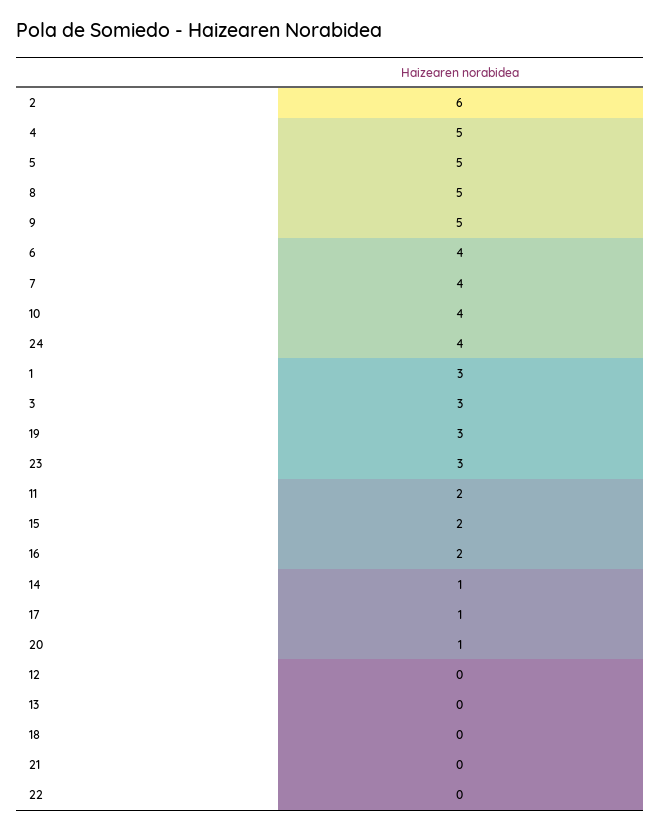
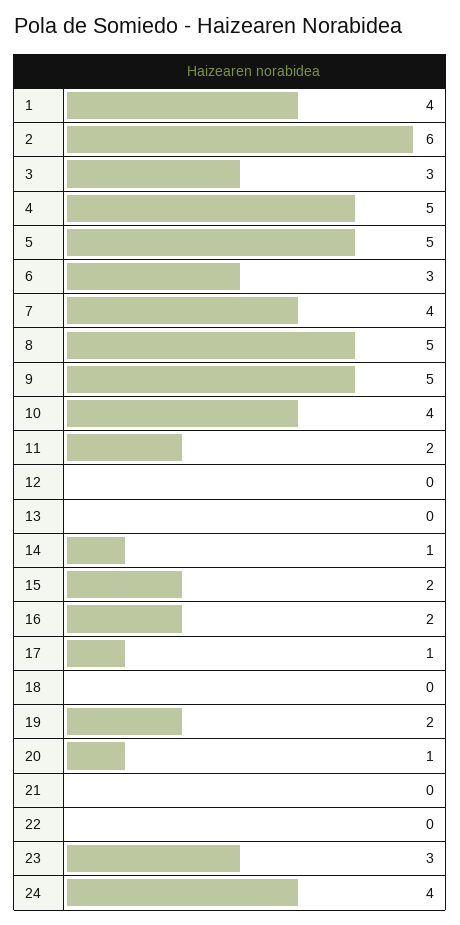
  {
    "2": 6,
    "4": 5,
    "5": 5,
    "8": 5,
    "9": 5,
-   "6": 4,
+   "6": 3,
    "7": 4,
    "10": 4,
    "24": 4,
-   "1": 3,
+   "1": 4,
    "3": 3,
-   "19": 3,
+   "19": 2,
    "23": 3,
    "11": 2,
    "15": 2,
    "16": 2,
    "14": 1,
    "17": 1,
    "20": 1,
    "12": 0,
    "13": 0,
    "18": 0,
    "21": 0,
    "22": 0
  }

